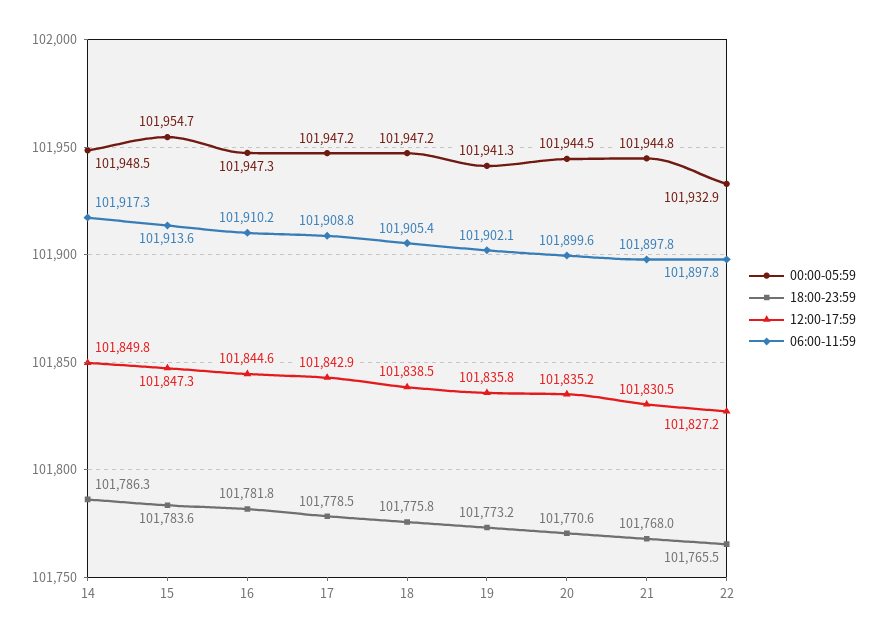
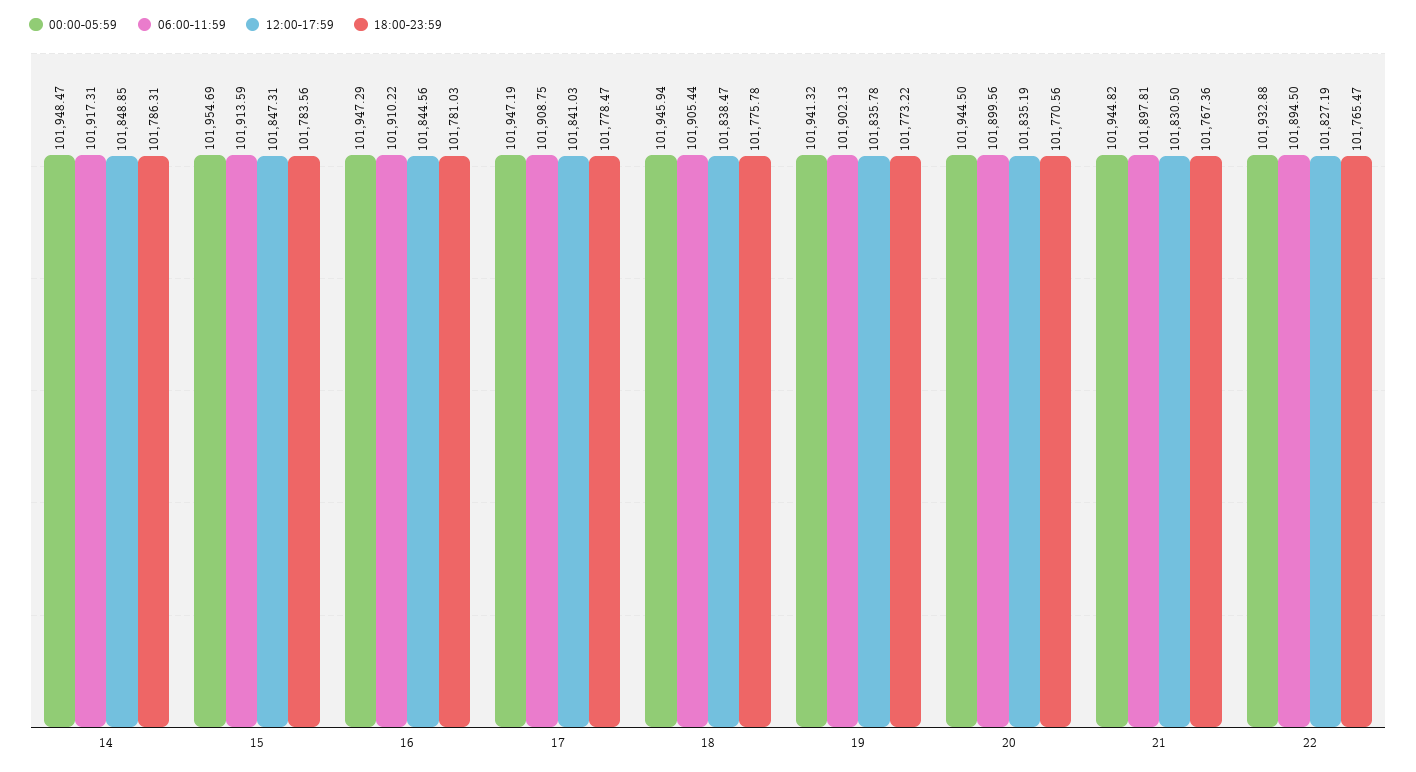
  {
    "00:00-05:59": {
      "14": 101948.47,
      "15": 101954.69,
      "16": 101947.29,
      "17": 101947.19,
-     "18": 101947.2,
+     "18": 101945.94,
      "19": 101941.32,
      "20": 101944.5,
      "21": 101944.82,
      "22": 101932.88
    },
    "18:00-23:59": {
      "14": 101786.31,
      "15": 101783.56,
-     "16": 101781.8,
+     "16": 101781.03,
      "17": 101778.47,
      "18": 101775.78,
      "19": 101773.22,
      "20": 101770.56,
-     "21": 101768,
+     "21": 101767.36,
      "22": 101765.47
    },
    "12:00-17:59": {
-     "14": 101849.8,
+     "14": 101848.85,
      "15": 101847.31,
      "16": 101844.56,
-     "17": 101842.9,
+     "17": 101841.03,
      "18": 101838.47,
      "19": 101835.78,
      "20": 101835.19,
      "21": 101830.5,
      "22": 101827.19
    },
    "06:00-11:59": {
      "14": 101917.31,
      "15": 101913.59,
      "16": 101910.22,
      "17": 101908.75,
      "18": 101905.44,
      "19": 101902.13,
      "20": 101899.56,
      "21": 101897.81,
-     "22": 101897.8
+     "22": 101894.5
    }
  }

